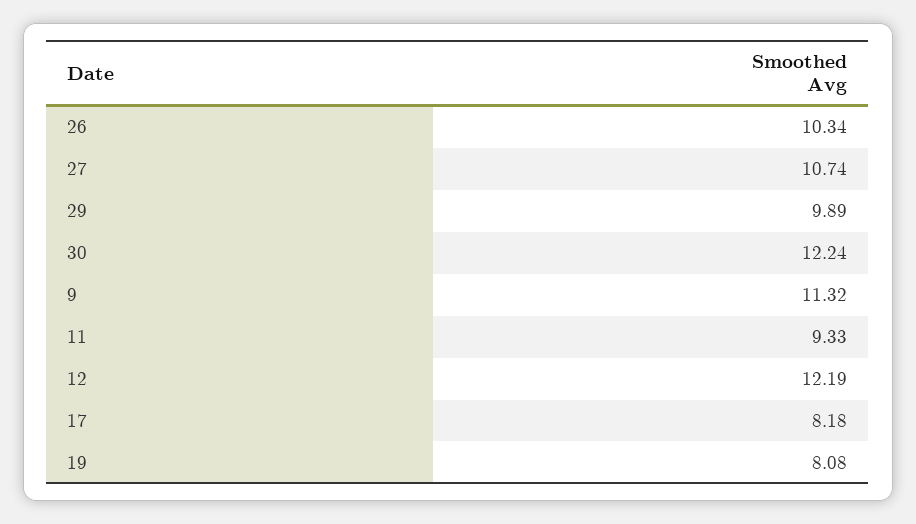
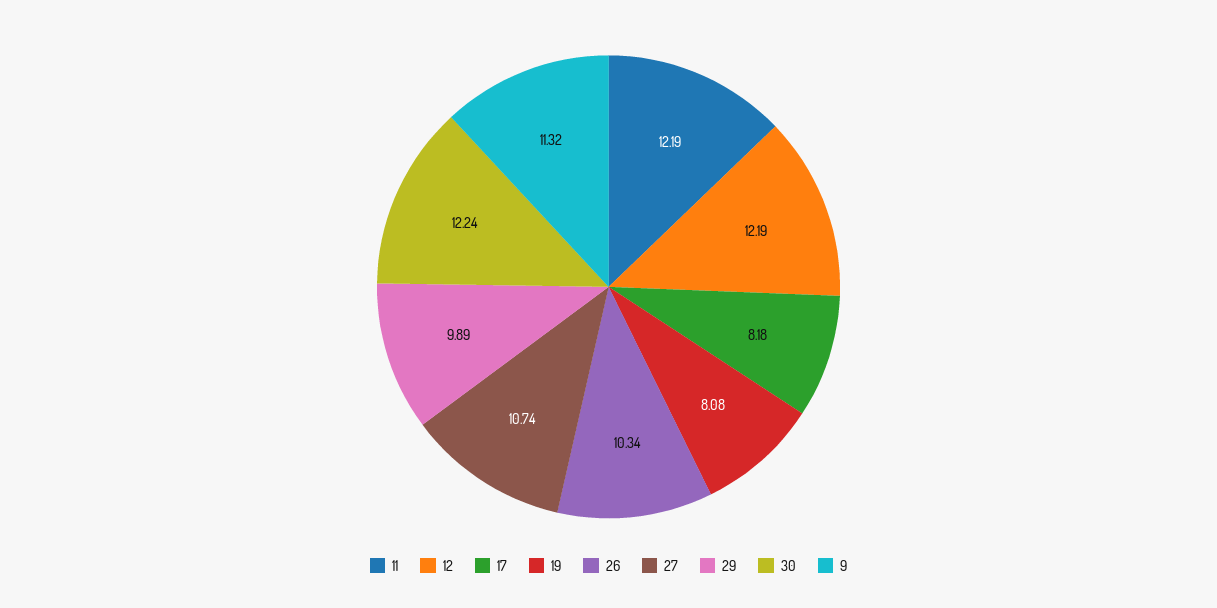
  {
    "26": 10.34,
    "27": 10.74,
    "29": 9.89,
    "30": 12.24,
    "9": 11.32,
-   "11": 9.33,
+   "11": 12.19,
    "12": 12.19,
    "17": 8.18,
    "19": 8.08
  }

